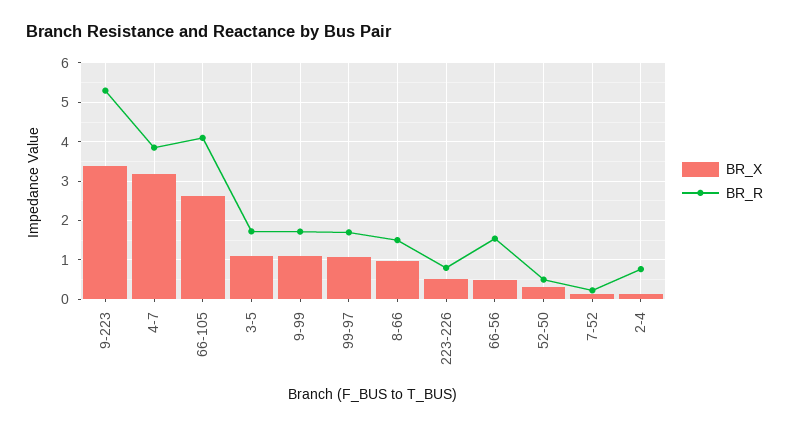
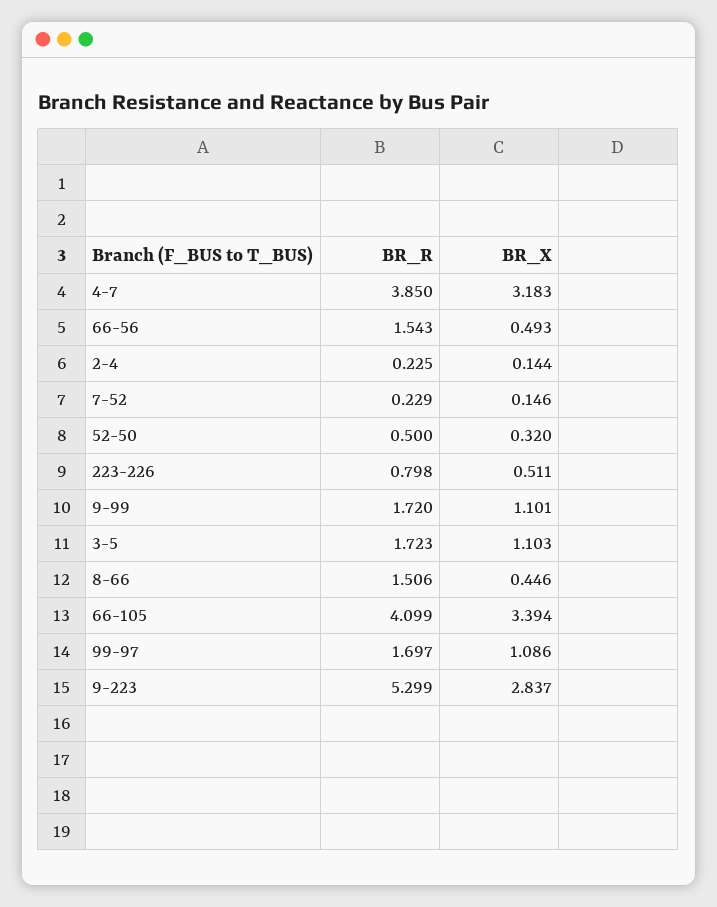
  {
    "BR_X": {
-     "9-223": 3.4,
+     "9-223": 2.837,
      "4-7": 3.183,
-     "66-105": 2.6,
+     "66-105": 3.394,
      "3-5": 1.103,
      "9-99": 1.101,
      "99-97": 1.086,
-     "8-66": 1,
+     "8-66": 0.446,
      "223-226": 0.511,
      "66-56": 0.493,
      "52-50": 0.32,
      "7-52": 0.146,
      "2-4": 0.144
    },
    "BR_R": {
      "9-223": 5.299,
      "4-7": 3.85,
      "66-105": 4.099,
      "3-5": 1.723,
      "9-99": 1.72,
      "99-97": 1.697,
      "8-66": 1.506,
      "223-226": 0.798,
      "66-56": 1.543,
      "52-50": 0.5,
      "7-52": 0.229,
-     "2-4": 0.8
+     "2-4": 0.225
    }
  }

